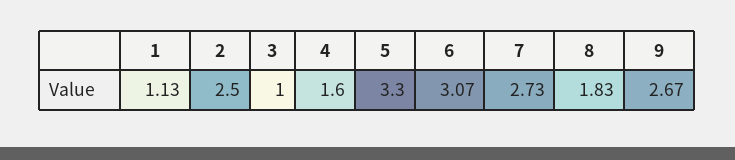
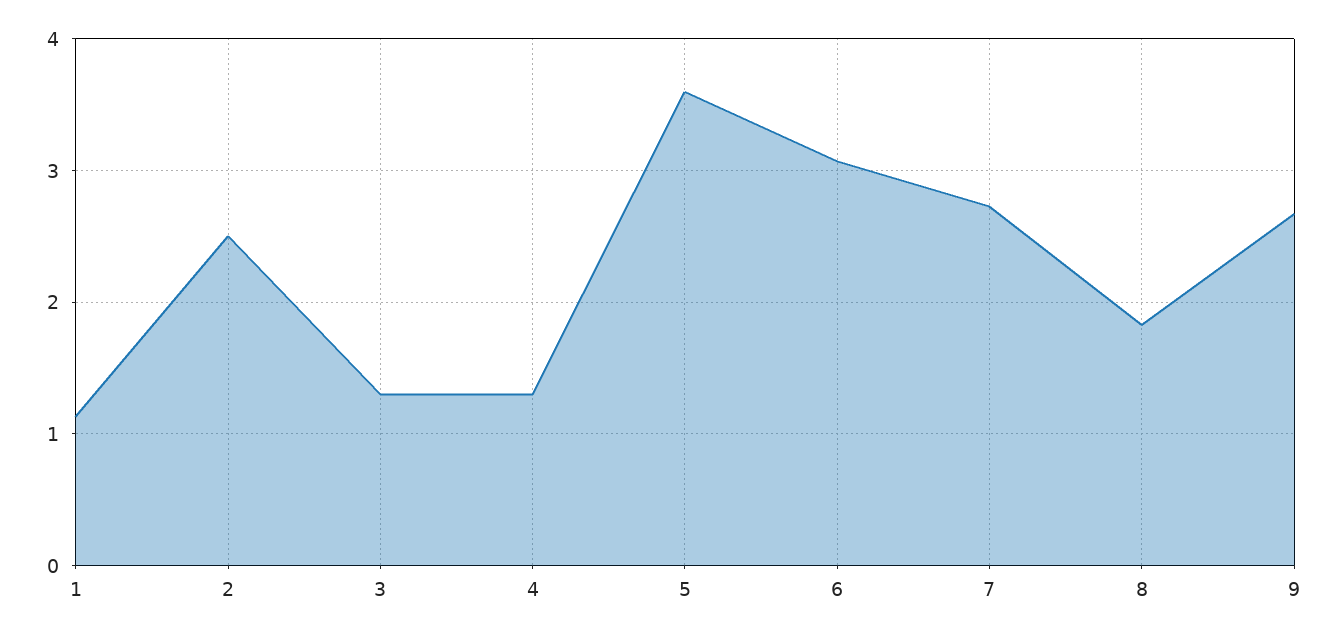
  {
    "1": 1.13,
    "2": 2.5,
-   "3": 1,
+   "3": 1.3,
-   "4": 1.6,
+   "4": 1.3,
-   "5": 3.3,
+   "5": 3.6,
    "6": 3.07,
    "7": 2.73,
    "8": 1.83,
    "9": 2.67
  }

